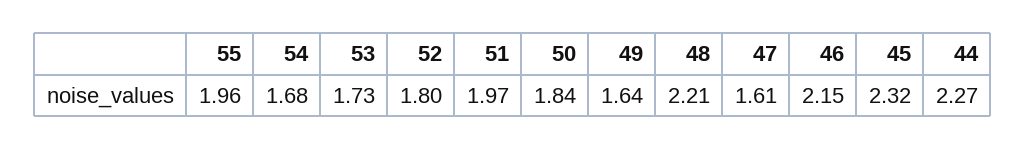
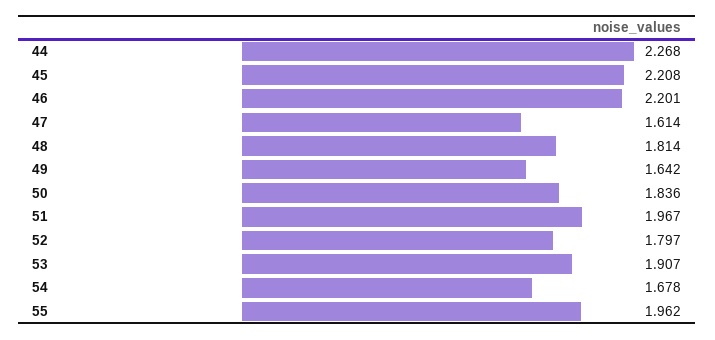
  {
    "55": 1.962,
    "54": 1.678,
-   "53": 1.73,
+   "53": 1.907,
    "52": 1.797,
    "51": 1.967,
    "50": 1.836,
    "49": 1.642,
-   "48": 2.21,
+   "48": 1.814,
    "47": 1.614,
-   "46": 2.15,
+   "46": 2.201,
-   "45": 2.32,
+   "45": 2.208,
    "44": 2.268
  }

